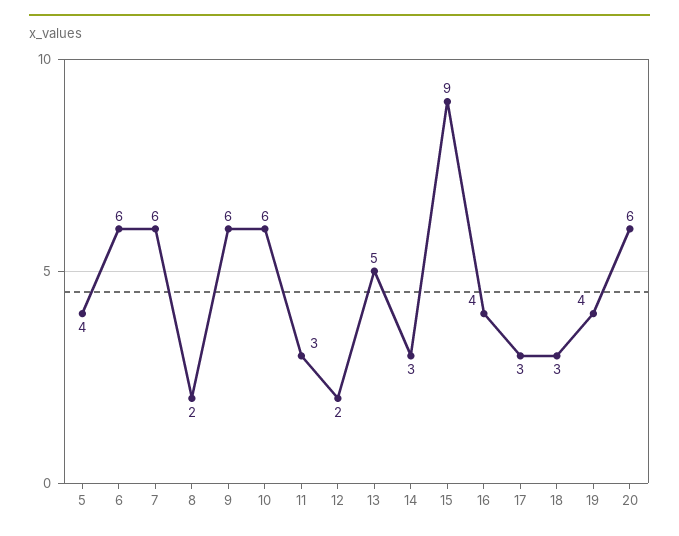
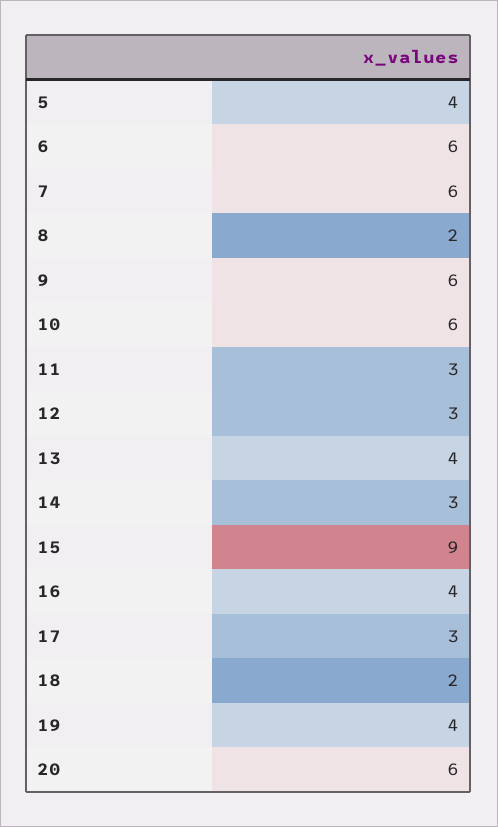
  {
    "5": 4,
    "6": 6,
    "7": 6,
    "8": 2,
    "9": 6,
    "10": 6,
    "11": 3,
-   "12": 2,
+   "12": 3,
-   "13": 5,
+   "13": 4,
    "14": 3,
    "15": 9,
    "16": 4,
    "17": 3,
-   "18": 3,
+   "18": 2,
    "19": 4,
    "20": 6
  }

